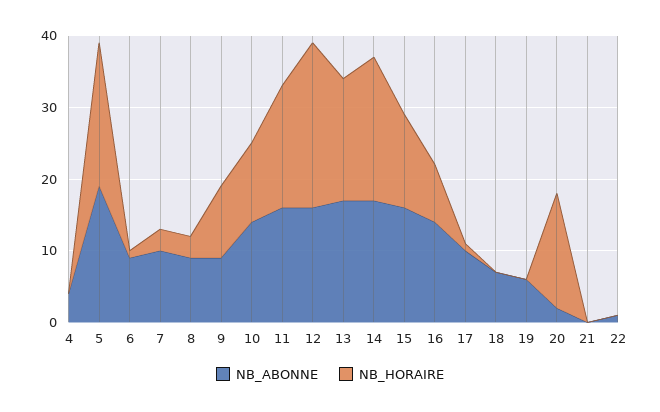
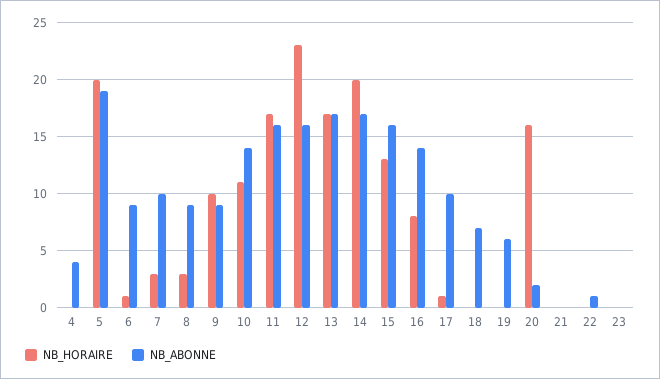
  {
    "NB_ABONNE": {
      "4": 4,
      "5": 19,
      "6": 9,
      "7": 10,
      "8": 9,
      "9": 9,
      "10": 14,
      "11": 16,
      "12": 16,
      "13": 17,
      "14": 17,
      "15": 16,
      "16": 14,
      "17": 10,
      "18": 7,
      "19": 6,
      "20": 2,
      "21": 0,
-     "22": 1
+     "22": 1,
+     "23": 0
    },
    "NB_HORAIRE": {
      "4": 0,
      "5": 20,
      "6": 1,
      "7": 3,
      "8": 3,
      "9": 10,
      "10": 11,
      "11": 17,
      "12": 23,
      "13": 17,
      "14": 20,
      "15": 13,
      "16": 8,
      "17": 1,
      "18": 0,
      "19": 0,
      "20": 16,
      "21": 0,
-     "22": 0
+     "22": 0,
+     "23": 0
    }
  }

